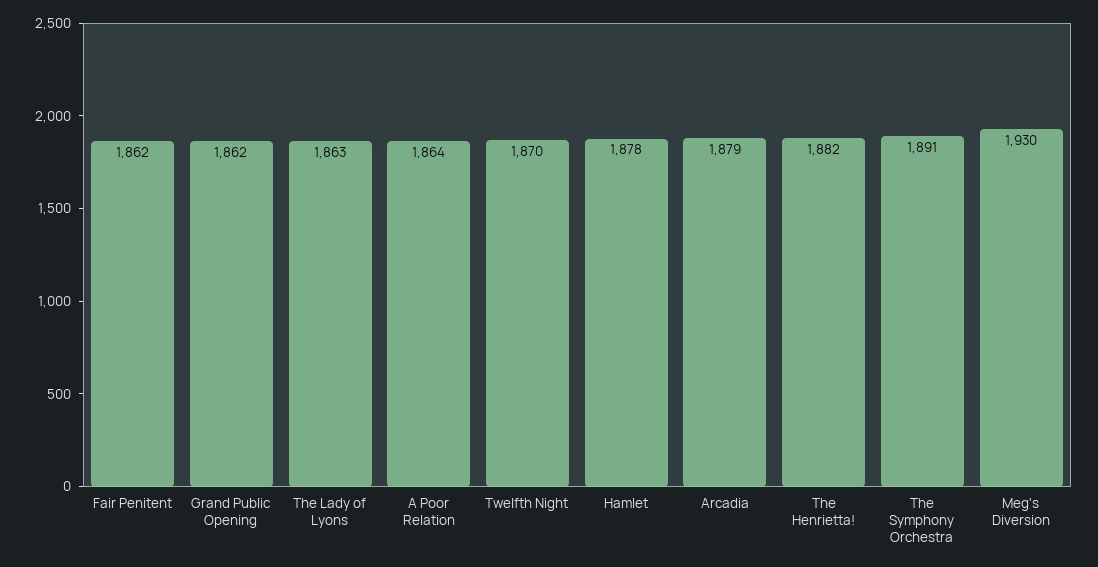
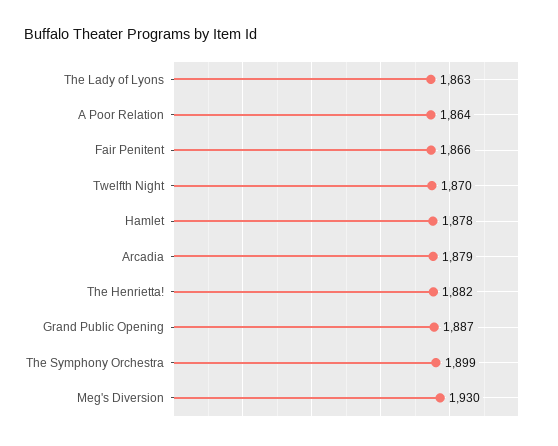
  {
-   "Fair Penitent": 1862,
+   "Fair Penitent": 1866,
-   "Grand Public Opening": 1862,
+   "Grand Public Opening": 1887,
    "The Lady of Lyons": 1863,
    "A Poor Relation": 1864,
    "Twelfth Night": 1870,
    "Hamlet": 1878,
    "Arcadia": 1879,
    "The Henrietta!": 1882,
-   "The Symphony Orchestra": 1891,
+   "The Symphony Orchestra": 1899,
    "Meg's Diversion": 1930
  }

